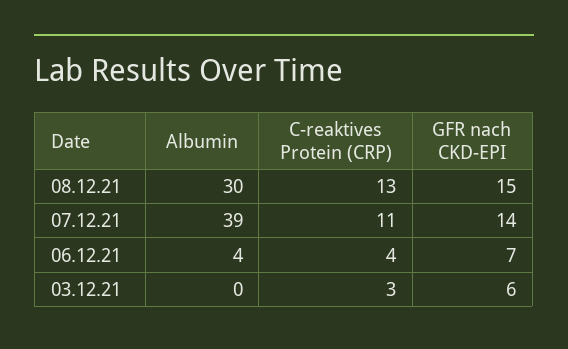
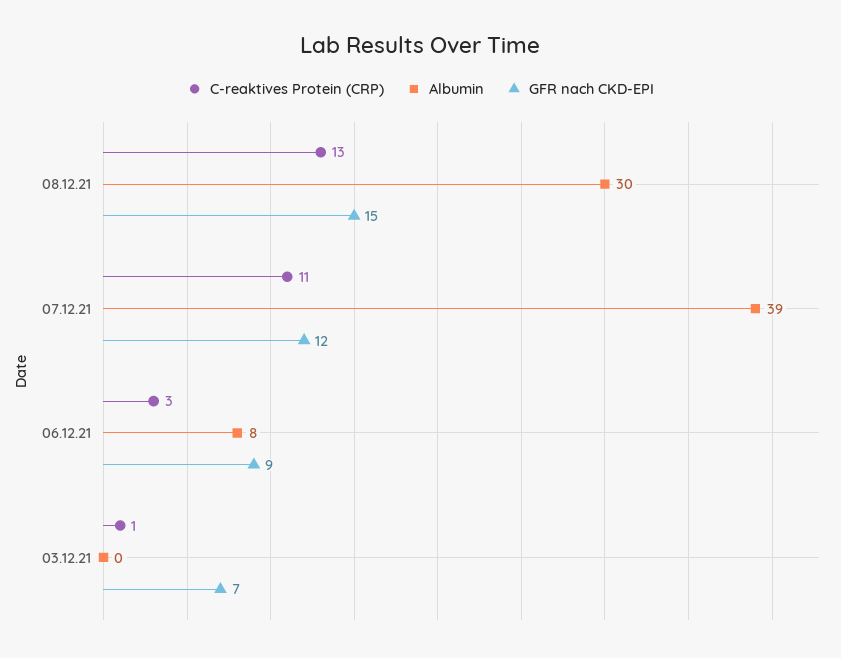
  {
    "Albumin": {
      "08.12.21": 30,
      "07.12.21": 39,
-     "06.12.21": 4,
+     "06.12.21": 8,
      "03.12.21": 0
    },
    "C-reaktives Protein (CRP)": {
      "08.12.21": 13,
      "07.12.21": 11,
-     "06.12.21": 4,
+     "06.12.21": 3,
-     "03.12.21": 3
+     "03.12.21": 1
    },
    "GFR nach CKD-EPI": {
      "08.12.21": 15,
-     "07.12.21": 14,
+     "07.12.21": 12,
-     "06.12.21": 7,
+     "06.12.21": 9,
-     "03.12.21": 6
+     "03.12.21": 7
    }
  }

